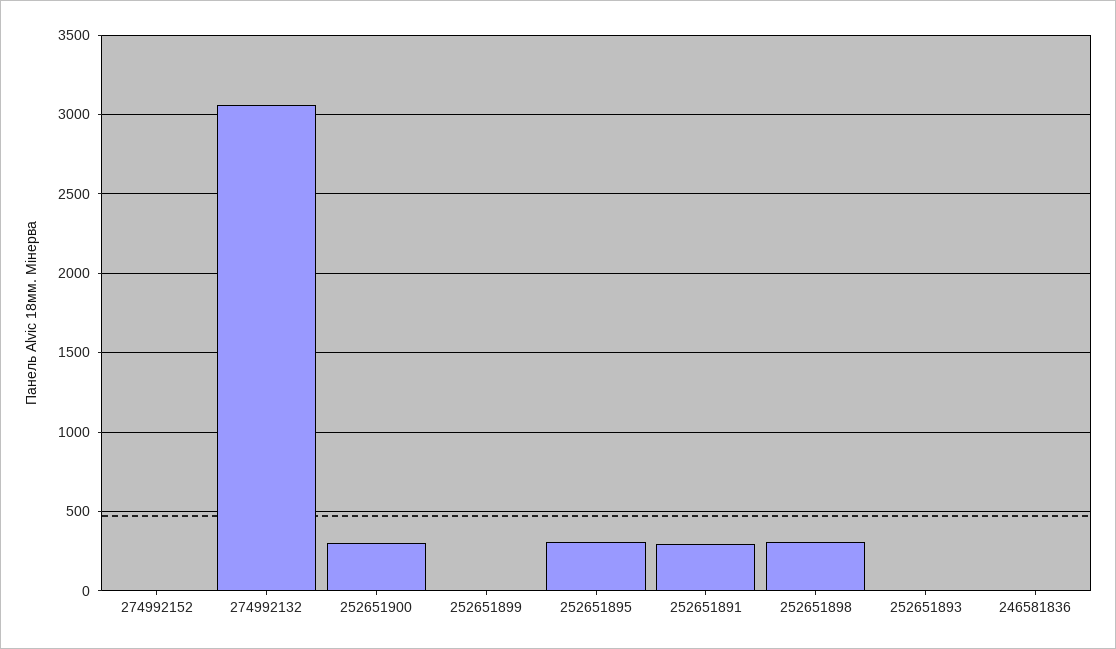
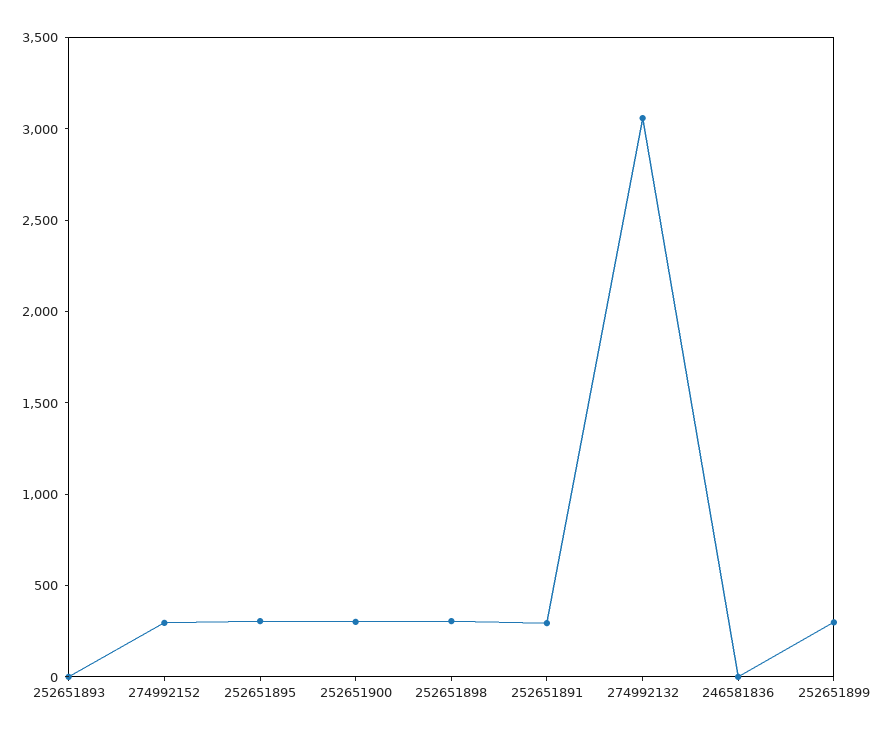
  {
-   "274992152": 0,
+   "274992152": 300,
    "274992132": 3050,
    "252651900": 300,
-   "252651899": 0,
+   "252651899": 300,
    "252651895": 300,
    "252651891": 300,
    "252651898": 300,
    "252651893": 0,
    "246581836": 0
  }

